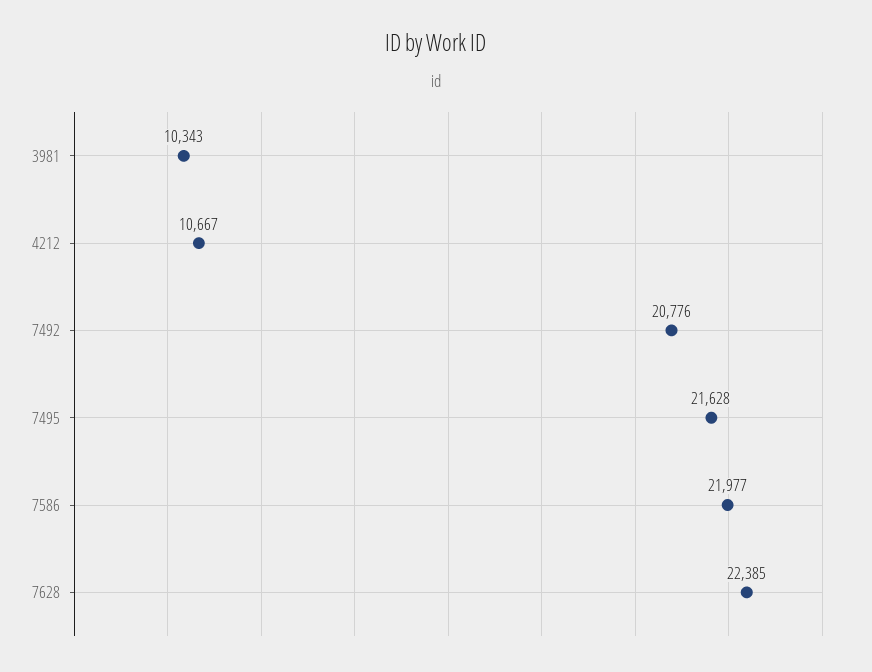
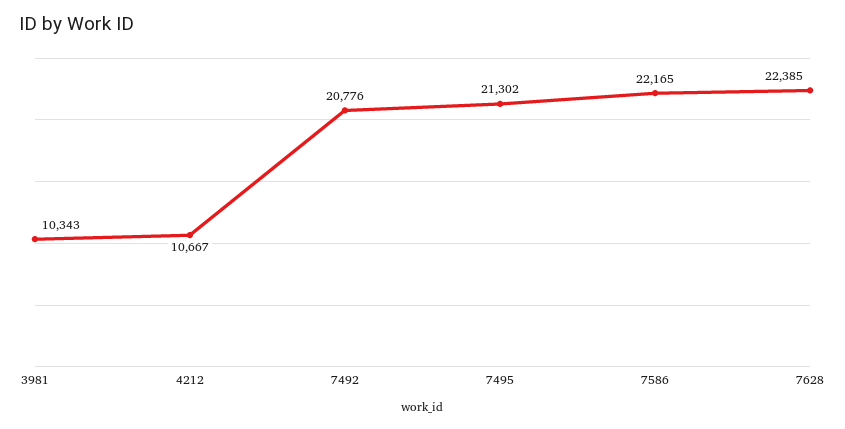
  {
    "3981": 10343,
    "4212": 10667,
    "7492": 20776,
-   "7495": 21628,
+   "7495": 21302,
-   "7586": 21977,
+   "7586": 22165,
    "7628": 22385
  }

